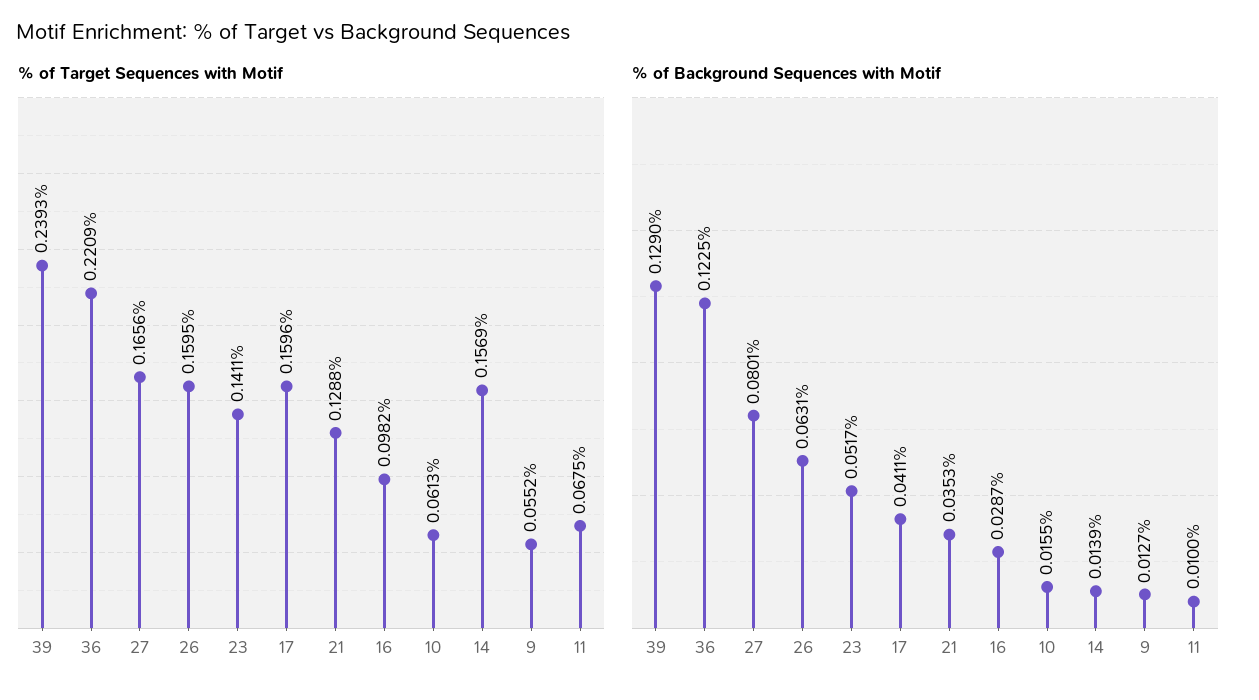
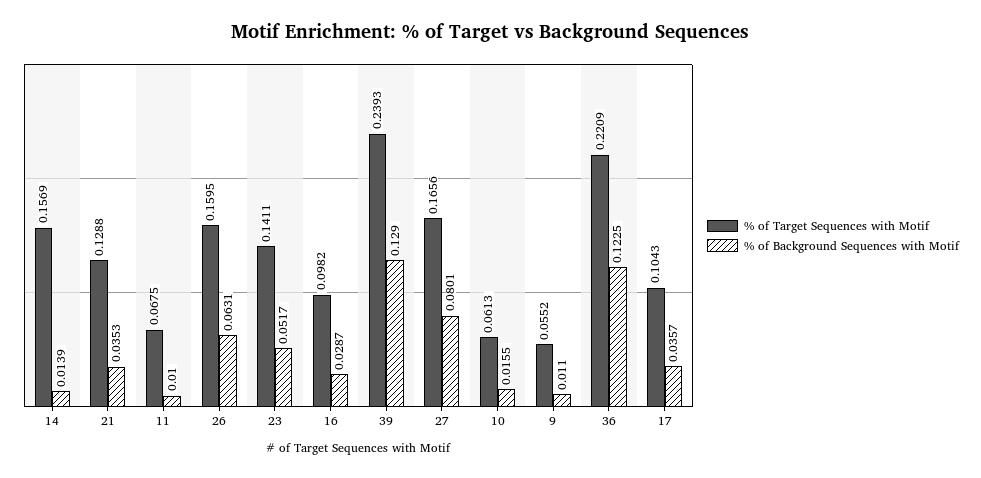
  {
    "% of Target Sequences with Motif": {
      "39": 0.2393,
      "36": 0.2209,
      "27": 0.1656,
      "26": 0.1595,
      "23": 0.1411,
-     "17": 0.1596,
+     "17": 0.1043,
      "21": 0.1288,
      "16": 0.0982,
      "10": 0.0613,
      "14": 0.1569,
      "9": 0.0552,
      "11": 0.0675
    },
    "% of Background Sequences with Motif": {
      "39": 0.129,
      "36": 0.1225,
      "27": 0.0801,
      "26": 0.0631,
      "23": 0.0517,
-     "17": 0.0411,
+     "17": 0.0357,
      "21": 0.0353,
      "16": 0.0287,
      "10": 0.0155,
      "14": 0.0139,
-     "9": 0.0127,
+     "9": 0.011,
      "11": 0.01
    }
  }

